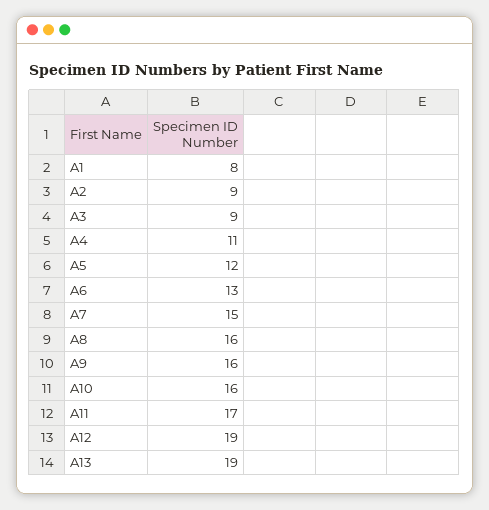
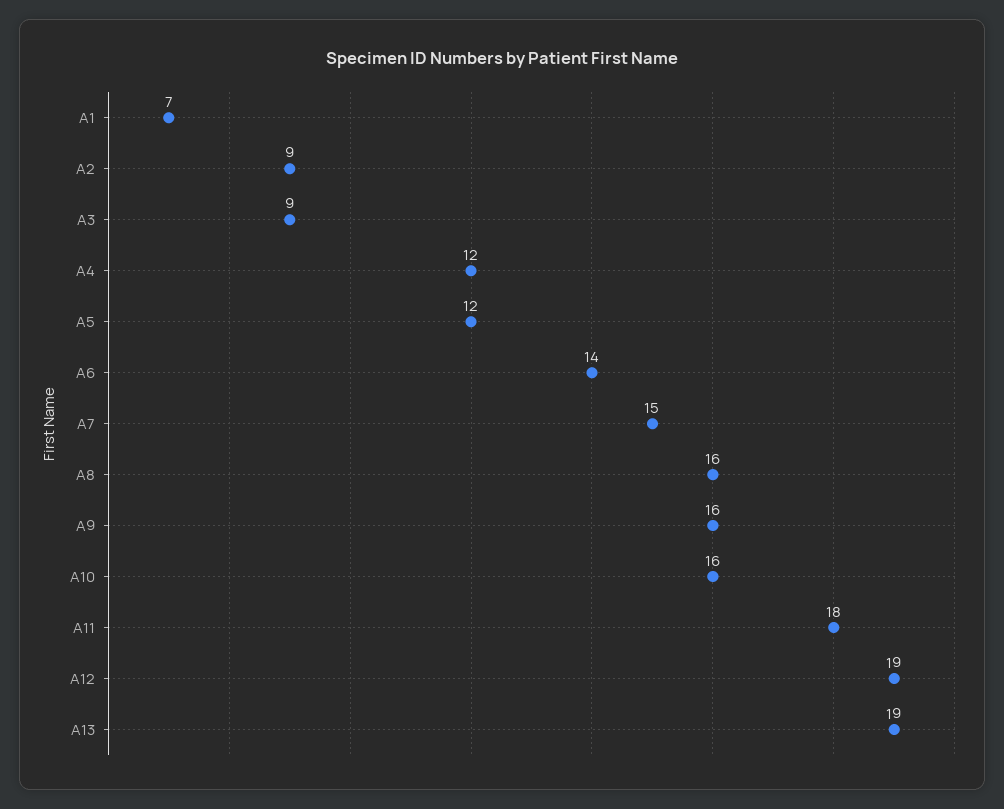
  {
-   "A1": 8,
+   "A1": 7,
    "A2": 9,
    "A3": 9,
-   "A4": 11,
+   "A4": 12,
    "A5": 12,
-   "A6": 13,
+   "A6": 14,
    "A7": 15,
    "A8": 16,
    "A9": 16,
    "A10": 16,
-   "A11": 17,
+   "A11": 18,
    "A12": 19,
    "A13": 19
  }

